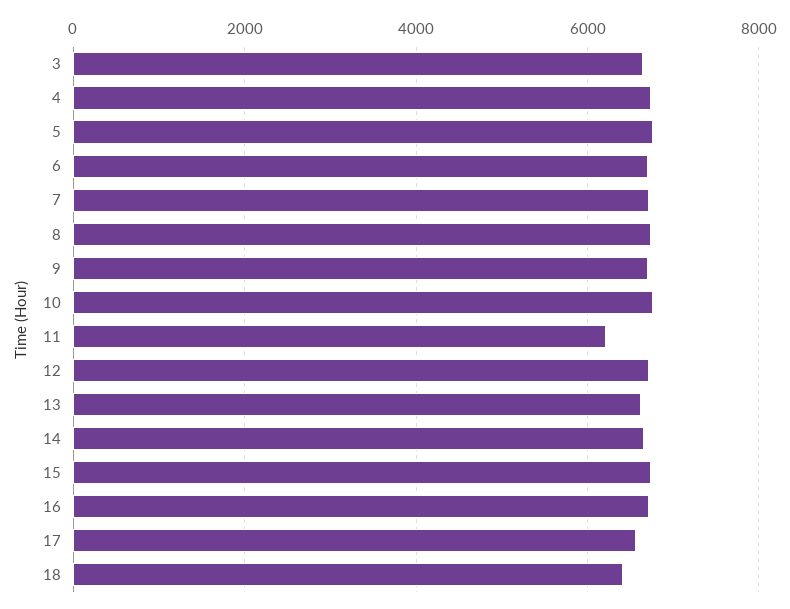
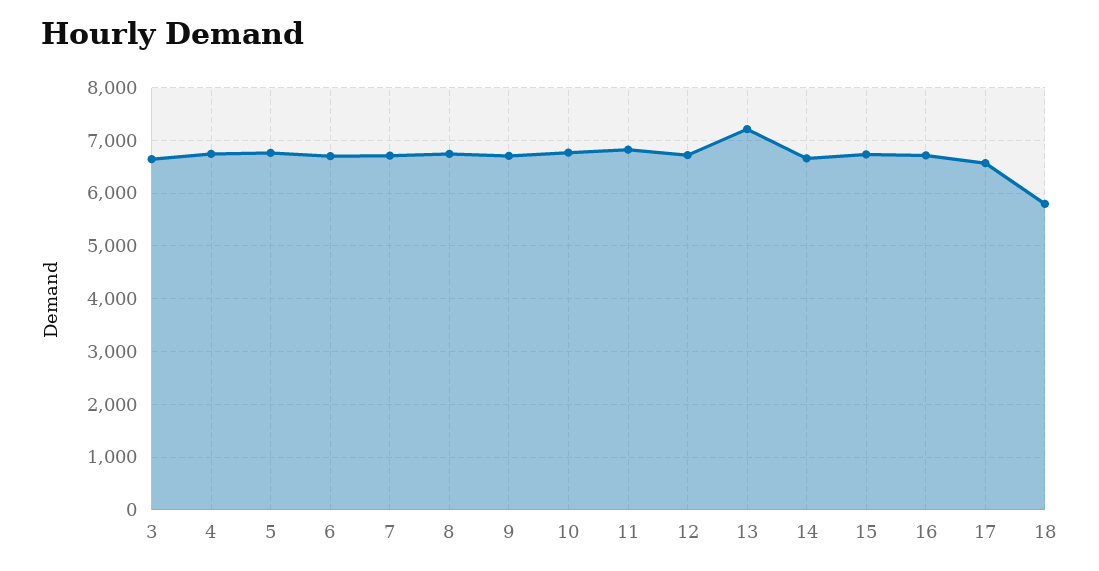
  {
    "3": 6600,
    "4": 6800,
    "5": 6800,
    "6": 6800,
    "7": 6800,
    "8": 6800,
    "9": 6800,
    "10": 6800,
-   "11": 6200,
+   "11": 6800,
    "12": 6800,
-   "13": 6600,
+   "13": 7200,
    "14": 6600,
    "15": 6800,
    "16": 6800,
    "17": 6600,
-   "18": 6400
+   "18": 5800
  }

